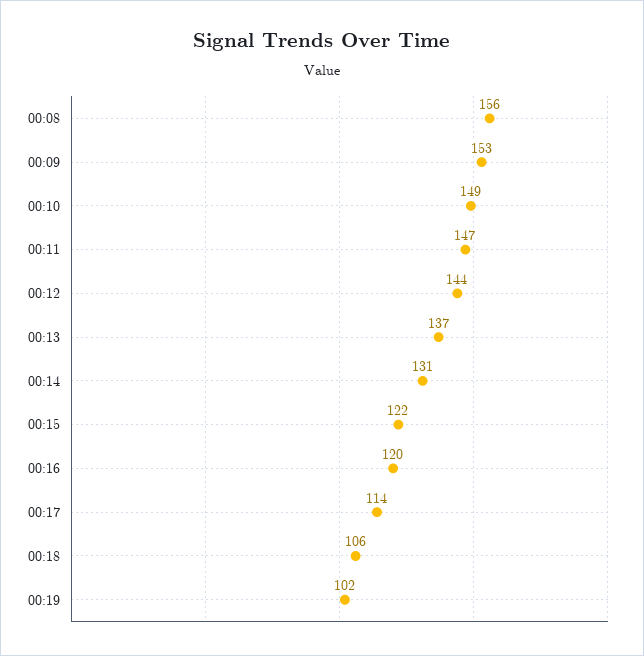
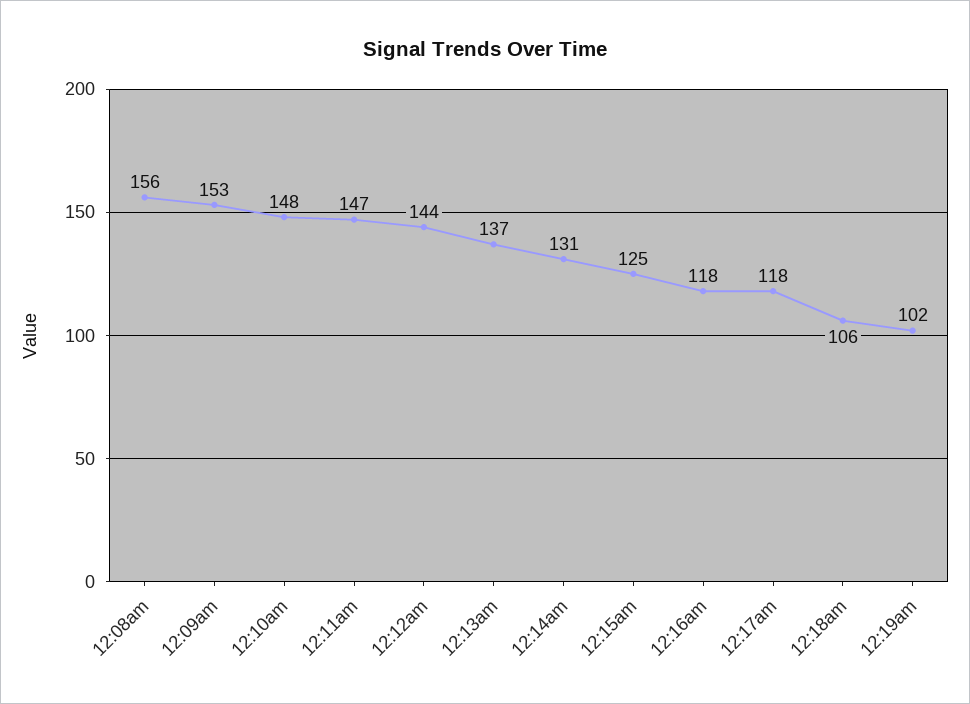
  {
    "00:08": 156,
    "00:09": 153,
-   "00:10": 149,
+   "00:10": 148,
    "00:11": 147,
    "00:12": 144,
    "00:13": 137,
    "00:14": 131,
-   "00:15": 122,
+   "00:15": 125,
-   "00:16": 120,
+   "00:16": 118,
-   "00:17": 114,
+   "00:17": 118,
    "00:18": 106,
    "00:19": 102
  }

